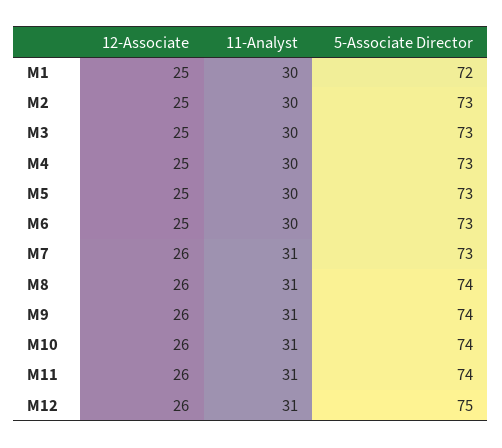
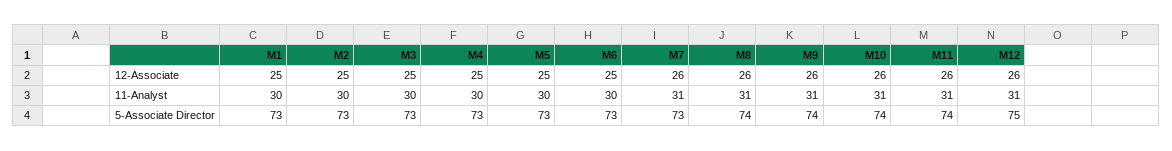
  {
    "12-Associate": {
      "M1": 25,
      "M2": 25,
      "M3": 25,
      "M4": 25,
      "M5": 25,
      "M6": 25,
      "M7": 26,
      "M8": 26,
      "M9": 26,
      "M10": 26,
      "M11": 26,
      "M12": 26
    },
    "11-Analyst": {
      "M1": 30,
      "M2": 30,
      "M3": 30,
      "M4": 30,
      "M5": 30,
      "M6": 30,
      "M7": 31,
      "M8": 31,
      "M9": 31,
      "M10": 31,
      "M11": 31,
      "M12": 31
    },
    "5-Associate Director": {
-     "M1": 72,
+     "M1": 73,
      "M2": 73,
      "M3": 73,
      "M4": 73,
      "M5": 73,
      "M6": 73,
      "M7": 73,
      "M8": 74,
      "M9": 74,
      "M10": 74,
      "M11": 74,
      "M12": 75
    }
  }

